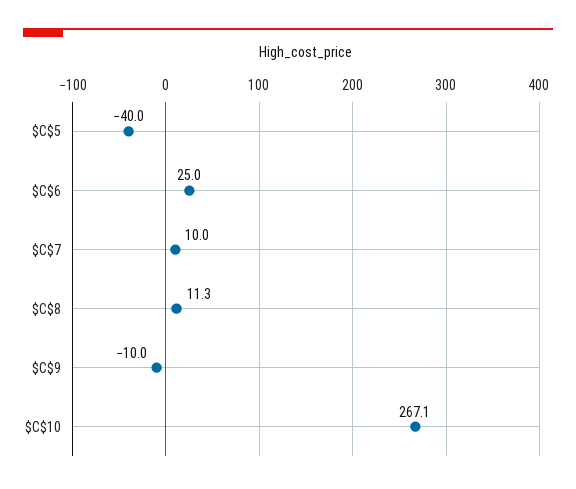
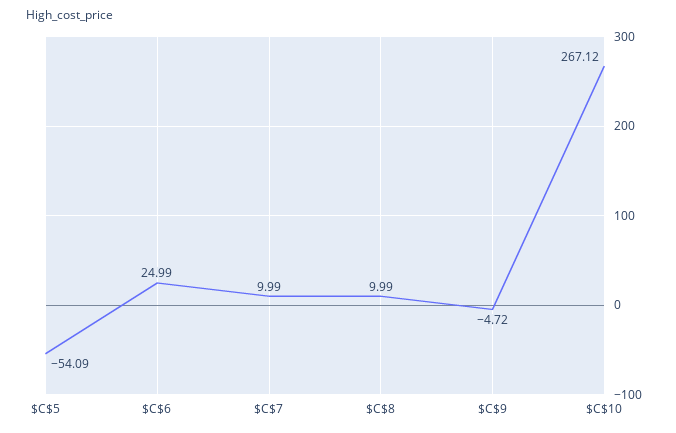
  {
-   "$C$5": -40,
+   "$C$5": -54.09,
    "$C$6": 24.99,
    "$C$7": 9.99,
-   "$C$8": 11.3,
+   "$C$8": 9.99,
-   "$C$9": -10,
+   "$C$9": -4.72,
    "$C$10": 267.12
  }

